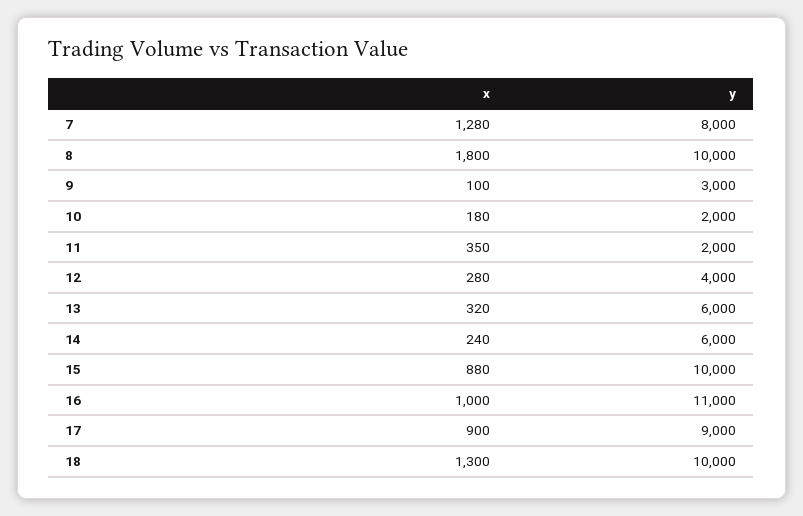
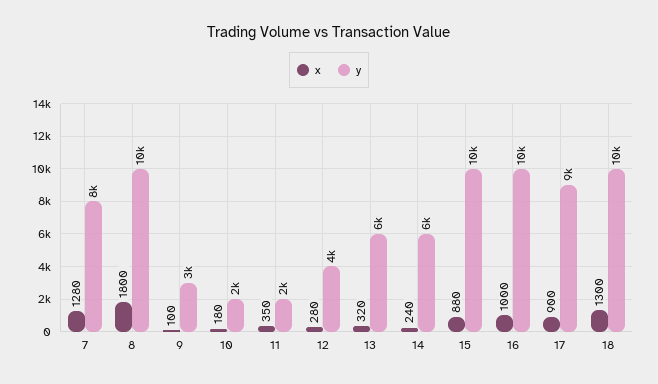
  {
    "x": {
      "7": 1280,
      "8": 1800,
      "9": 100,
      "10": 180,
      "11": 350,
      "12": 280,
      "13": 320,
      "14": 240,
      "15": 880,
      "16": 1000,
      "17": 900,
      "18": 1300
    },
    "y": {
      "7": 8000,
      "8": 10000,
      "9": 3000,
      "10": 2000,
      "11": 2000,
      "12": 4000,
      "13": 6000,
      "14": 6000,
      "15": 10000,
-     "16": 11000,
+     "16": 10000,
      "17": 9000,
      "18": 10000
    }
  }

